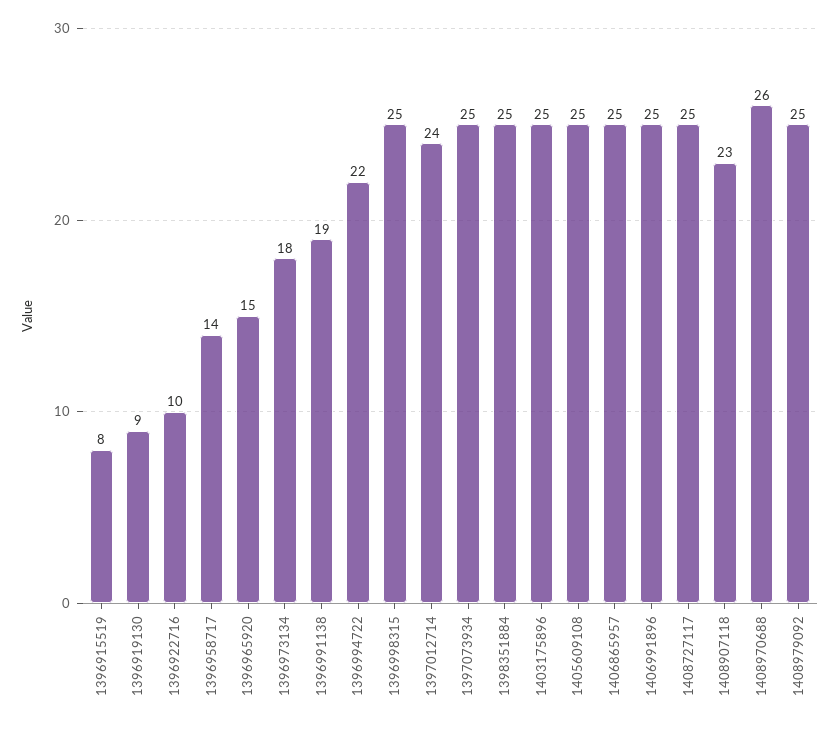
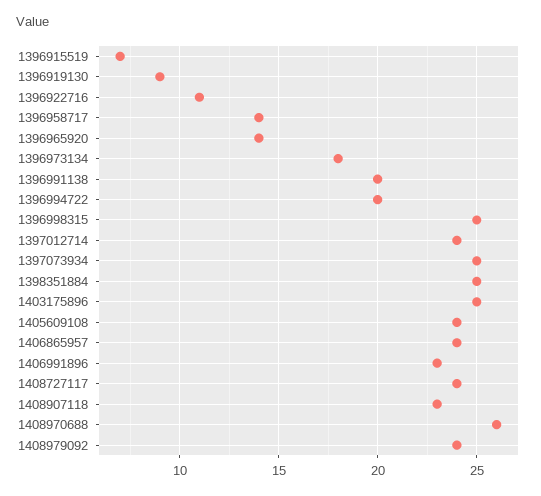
  {
-   "1396915519": 8,
+   "1396915519": 7,
    "1396919130": 9,
-   "1396922716": 10,
+   "1396922716": 11,
    "1396958717": 14,
-   "1396965920": 15,
+   "1396965920": 14,
    "1396973134": 18,
-   "1396991138": 19,
+   "1396991138": 20,
-   "1396994722": 22,
+   "1396994722": 20,
    "1396998315": 25,
    "1397012714": 24,
    "1397073934": 25,
    "1398351884": 25,
    "1403175896": 25,
-   "1405609108": 25,
+   "1405609108": 24,
-   "1406865957": 25,
+   "1406865957": 24,
-   "1406991896": 25,
+   "1406991896": 23,
-   "1408727117": 25,
+   "1408727117": 24,
    "1408907118": 23,
    "1408970688": 26,
-   "1408979092": 25
+   "1408979092": 24
  }

